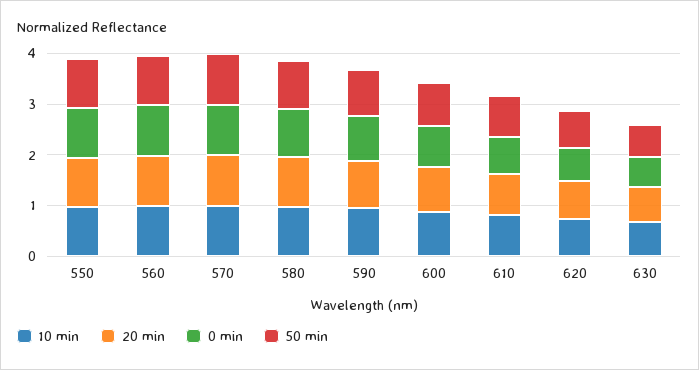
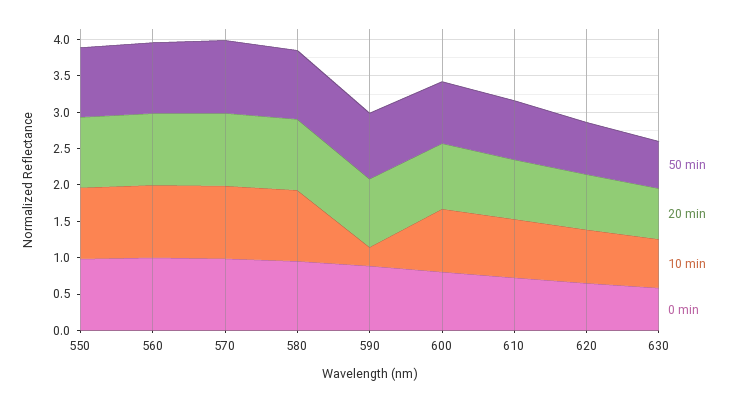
  {
    "10 min": {
      "550": 1,
      "560": 1,
      "570": 1,
      "580": 1,
-     "590": 1,
+     "590": 0.25,
      "600": 0.8,
      "610": 0.8,
      "620": 0.8,
      "630": 0.6
    },
    "20 min": {
      "550": 1,
      "560": 1,
      "570": 1,
      "580": 1,
      "590": 1,
      "600": 1,
      "610": 0.8,
      "620": 0.8,
      "630": 0.8
    },
    "0 min": {
      "550": 1,
      "560": 1,
      "570": 1,
      "580": 1,
      "590": 0.8,
      "600": 0.8,
      "610": 0.8,
      "620": 0.6,
      "630": 0.6
    },
    "50 min": {
      "550": 1,
      "560": 1,
      "570": 1,
      "580": 1,
      "590": 1,
      "600": 0.8,
      "610": 0.8,
      "620": 0.8,
      "630": 0.6
    }
  }

